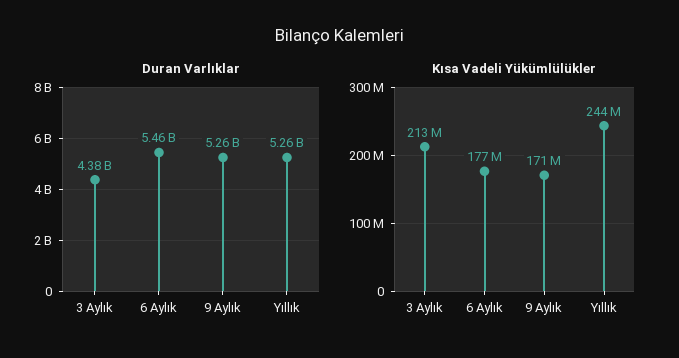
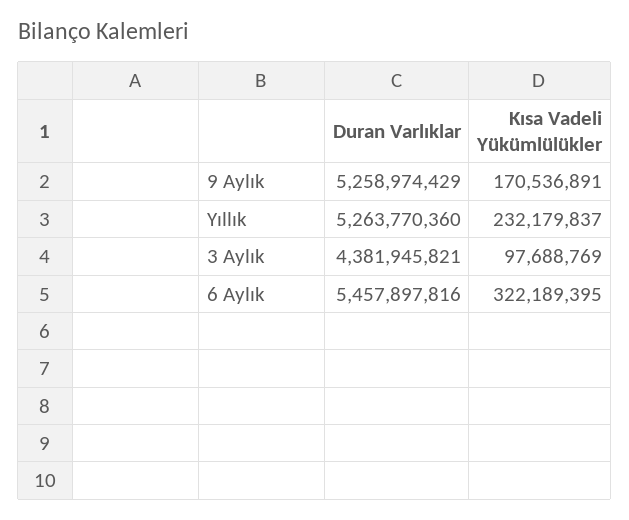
  {
    "Duran Varlıklar": {
      "3 Aylık": 4381945821,
      "6 Aylık": 5457897816,
      "9 Aylık": 5258974429,
      "Yıllık": 5263770360
    },
    "Kısa Vadeli Yükümlülükler": {
-     "3 Aylık": 213000000,
+     "3 Aylık": 97688769,
-     "6 Aylık": 177000000,
+     "6 Aylık": 322189395,
      "9 Aylık": 170536891,
-     "Yıllık": 244000000
+     "Yıllık": 232179837
    }
  }

